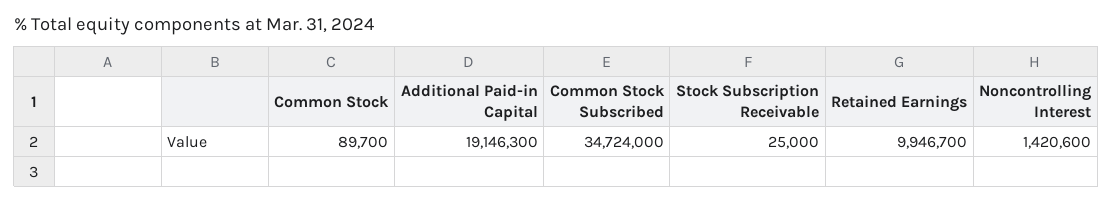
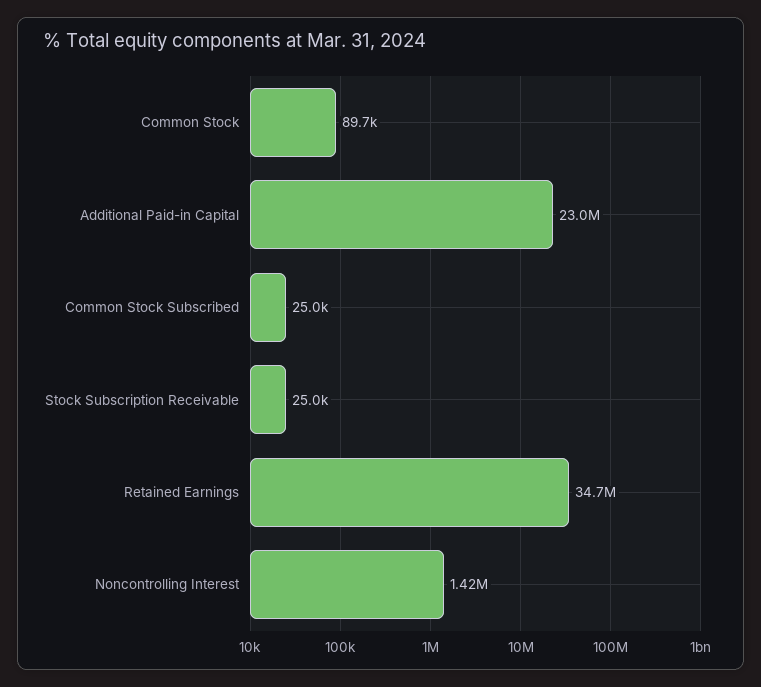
  {
    "Common Stock": 89700,
-   "Additional Paid-in Capital": 19146300,
+   "Additional Paid-in Capital": 23000000,
-   "Common Stock Subscribed": 34724000,
+   "Common Stock Subscribed": 25000,
    "Stock Subscription Receivable": 25000,
-   "Retained Earnings": 9946700,
+   "Retained Earnings": 34700000,
    "Noncontrolling Interest": 1420600
  }

